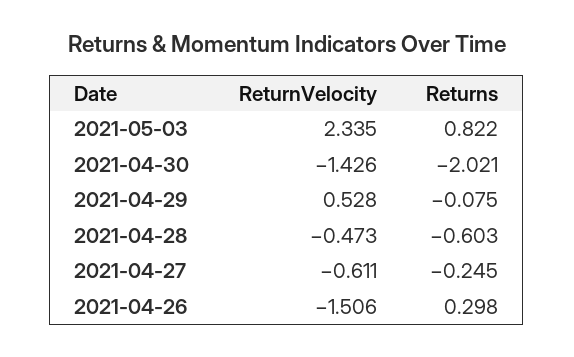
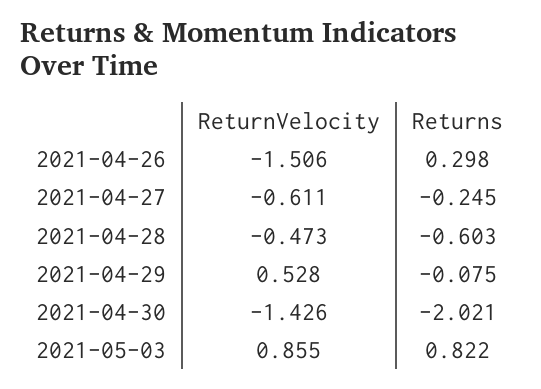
  {
    "ReturnVelocity": {
-     "2021-05-03": 2.335,
+     "2021-05-03": 0.855,
      "2021-04-30": -1.426,
      "2021-04-29": 0.528,
      "2021-04-28": -0.473,
      "2021-04-27": -0.611,
      "2021-04-26": -1.506
    },
    "Returns": {
      "2021-05-03": 0.822,
      "2021-04-30": -2.021,
      "2021-04-29": -0.075,
      "2021-04-28": -0.603,
      "2021-04-27": -0.245,
      "2021-04-26": 0.298
    }
  }

